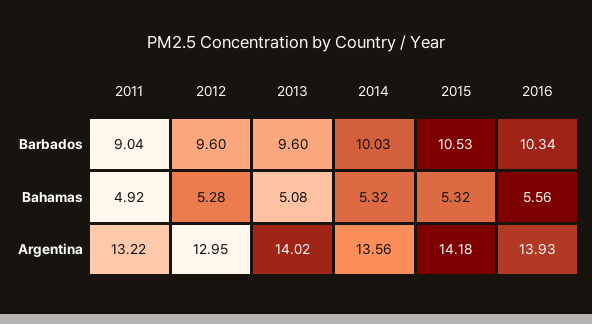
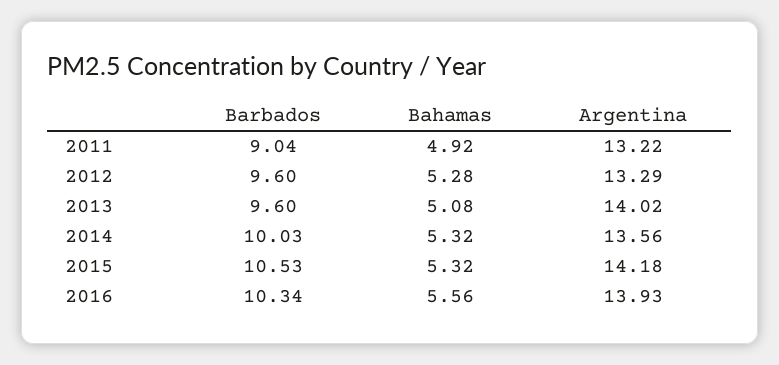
  {
    "2011": {
      "Barbados": 9.04,
      "Bahamas": 4.92,
      "Argentina": 13.22
    },
    "2012": {
      "Barbados": 9.6,
      "Bahamas": 5.28,
-     "Argentina": 12.95
+     "Argentina": 13.29
    },
    "2013": {
      "Barbados": 9.6,
      "Bahamas": 5.08,
      "Argentina": 14.02
    },
    "2014": {
      "Barbados": 10.03,
      "Bahamas": 5.32,
      "Argentina": 13.56
    },
    "2015": {
      "Barbados": 10.53,
      "Bahamas": 5.32,
      "Argentina": 14.18
    },
    "2016": {
      "Barbados": 10.34,
      "Bahamas": 5.56,
      "Argentina": 13.93
    }
  }

